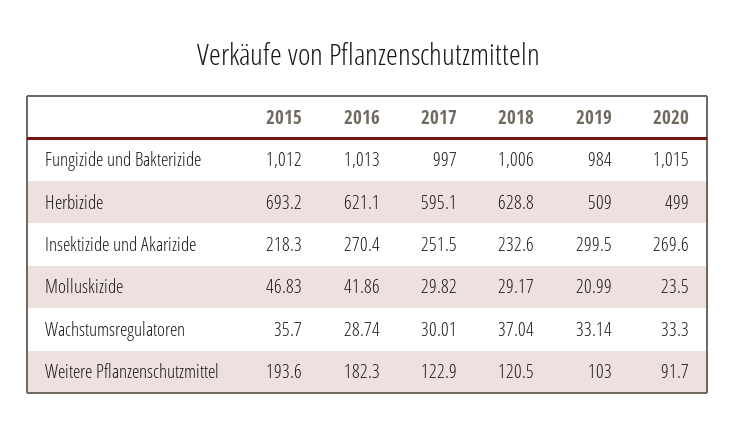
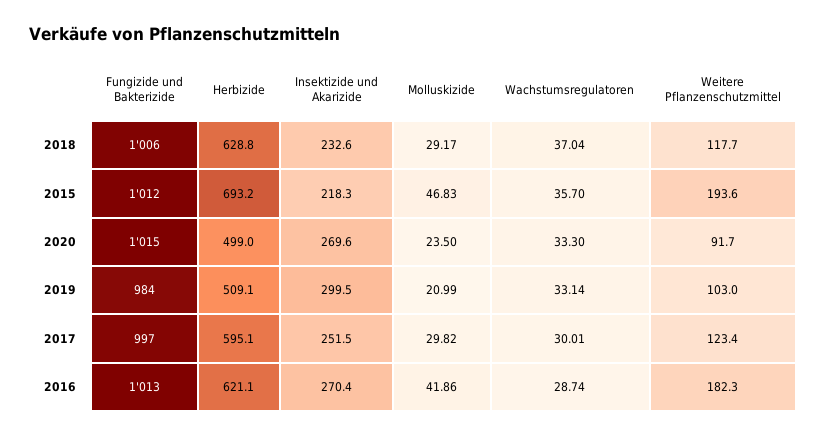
  {
    "2015": {
      "Fungizide und Bakterizide": 1012,
      "Herbizide": 693.2,
      "Insektizide und Akarizide": 218.3,
      "Molluskizide": 46.83,
      "Wachstumsregulatoren": 35.7,
      "Weitere Pflanzenschutzmittel": 193.6
    },
    "2016": {
      "Fungizide und Bakterizide": 1013,
      "Herbizide": 621.1,
      "Insektizide und Akarizide": 270.4,
      "Molluskizide": 41.86,
      "Wachstumsregulatoren": 28.74,
      "Weitere Pflanzenschutzmittel": 182.3
    },
    "2017": {
      "Fungizide und Bakterizide": 997,
      "Herbizide": 595.1,
      "Insektizide und Akarizide": 251.5,
      "Molluskizide": 29.82,
      "Wachstumsregulatoren": 30.01,
-     "Weitere Pflanzenschutzmittel": 122.9
+     "Weitere Pflanzenschutzmittel": 123.4
    },
    "2018": {
      "Fungizide und Bakterizide": 1006,
      "Herbizide": 628.8,
      "Insektizide und Akarizide": 232.6,
      "Molluskizide": 29.17,
      "Wachstumsregulatoren": 37.04,
-     "Weitere Pflanzenschutzmittel": 120.5
+     "Weitere Pflanzenschutzmittel": 117.7
    },
    "2019": {
      "Fungizide und Bakterizide": 984,
-     "Herbizide": 509,
+     "Herbizide": 509.1,
      "Insektizide und Akarizide": 299.5,
      "Molluskizide": 20.99,
      "Wachstumsregulatoren": 33.14,
      "Weitere Pflanzenschutzmittel": 103
    },
    "2020": {
      "Fungizide und Bakterizide": 1015,
      "Herbizide": 499,
      "Insektizide und Akarizide": 269.6,
      "Molluskizide": 23.5,
      "Wachstumsregulatoren": 33.3,
      "Weitere Pflanzenschutzmittel": 91.7
    }
  }

